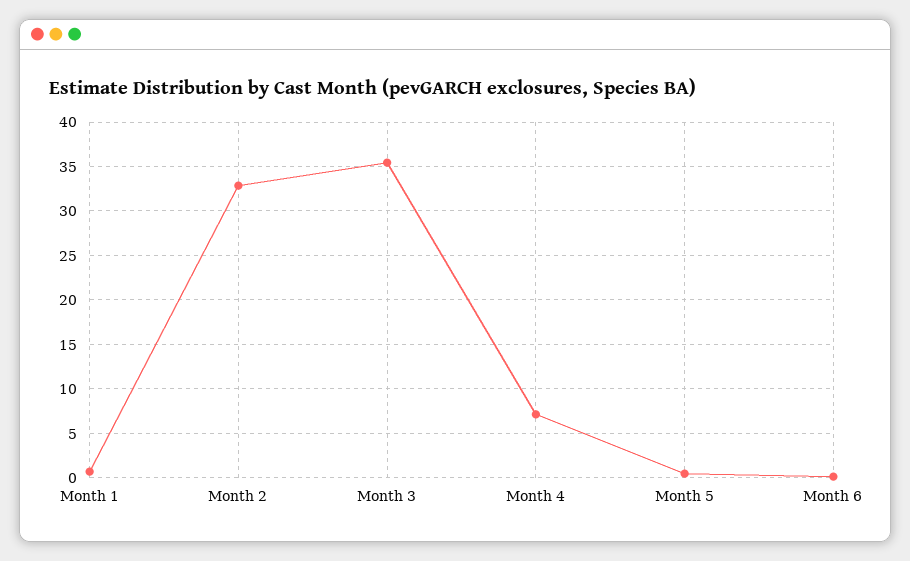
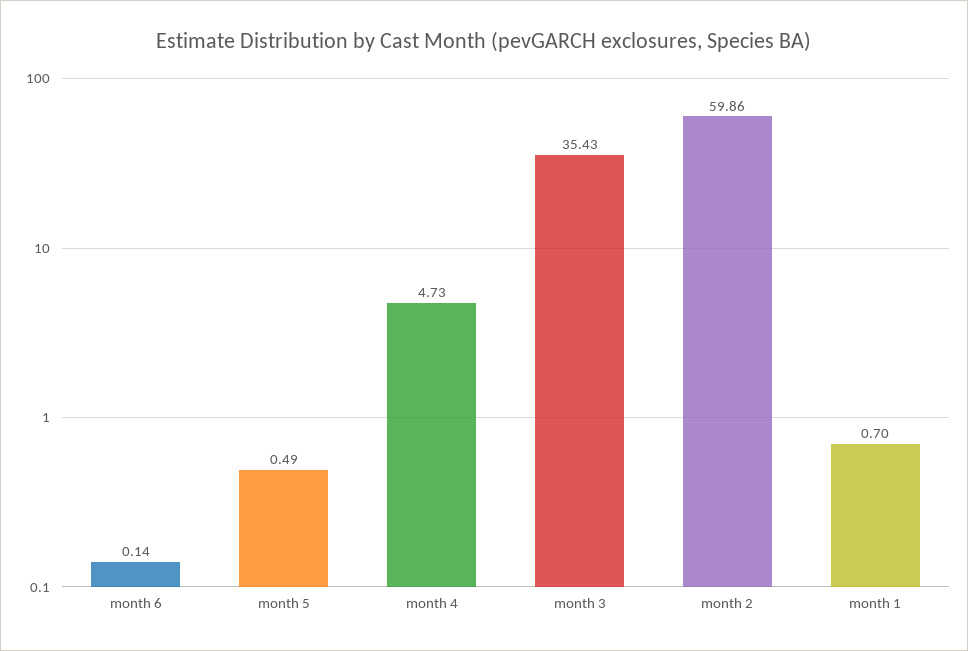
  {
    "Month 1": 0.7,
-   "Month 2": 33,
+   "Month 2": 59.86,
    "Month 3": 35.43,
-   "Month 4": 7,
+   "Month 4": 4.73,
    "Month 5": 0.49,
    "Month 6": 0.14
  }

